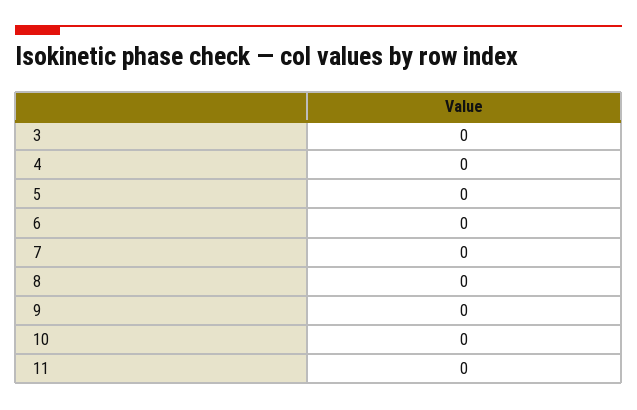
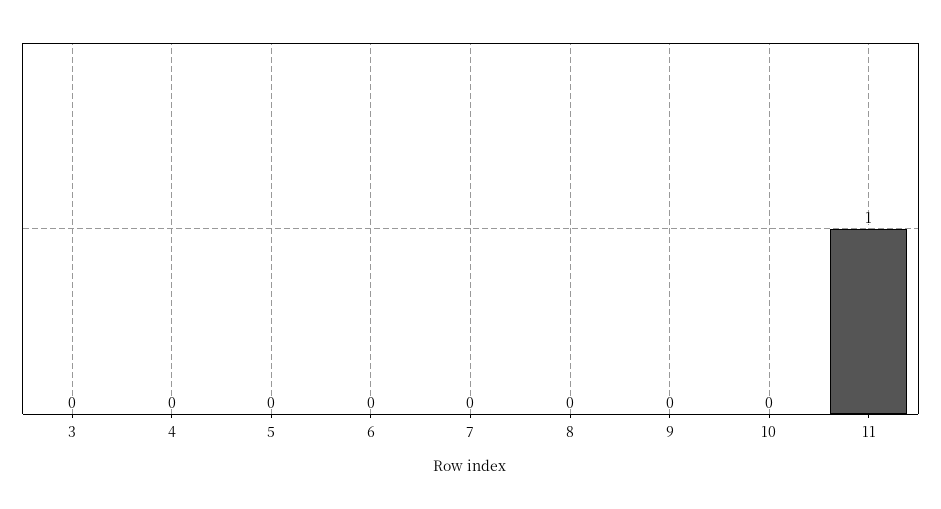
  {
    "3": 0,
    "4": 0,
    "5": 0,
    "6": 0,
    "7": 0,
    "8": 0,
    "9": 0,
    "10": 0,
-   "11": 0
+   "11": 1
  }

